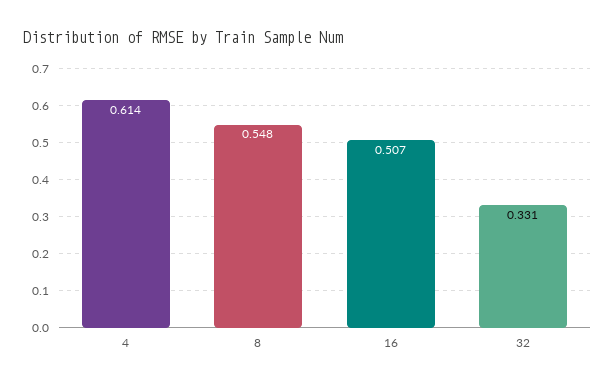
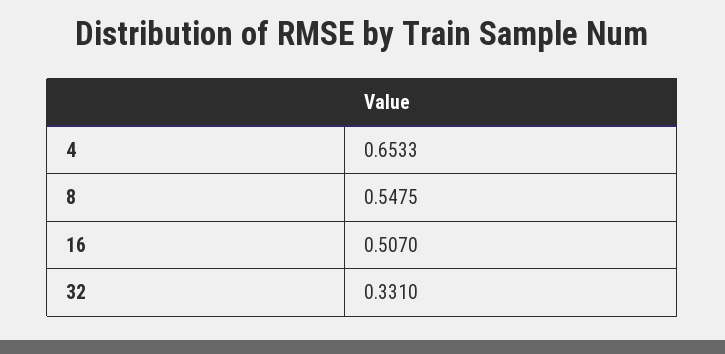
  {
-   "4": 0.614,
+   "4": 0.6533,
    "8": 0.5475,
    "16": 0.507,
    "32": 0.331
  }

